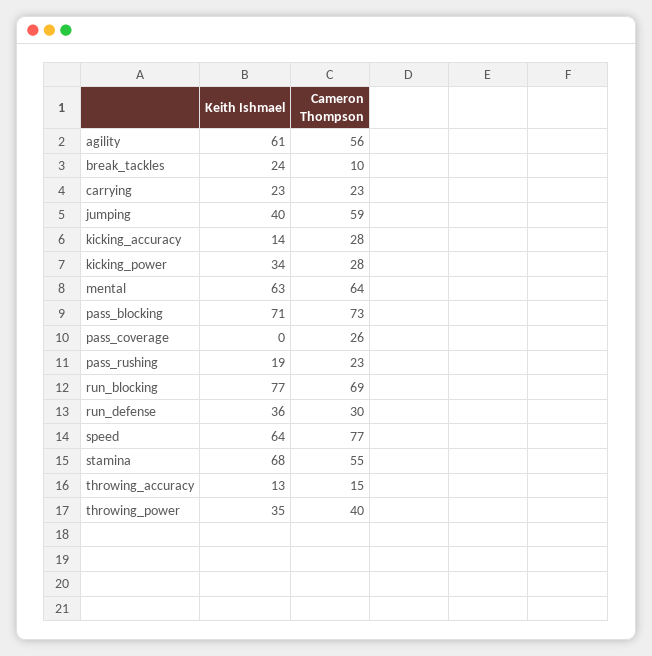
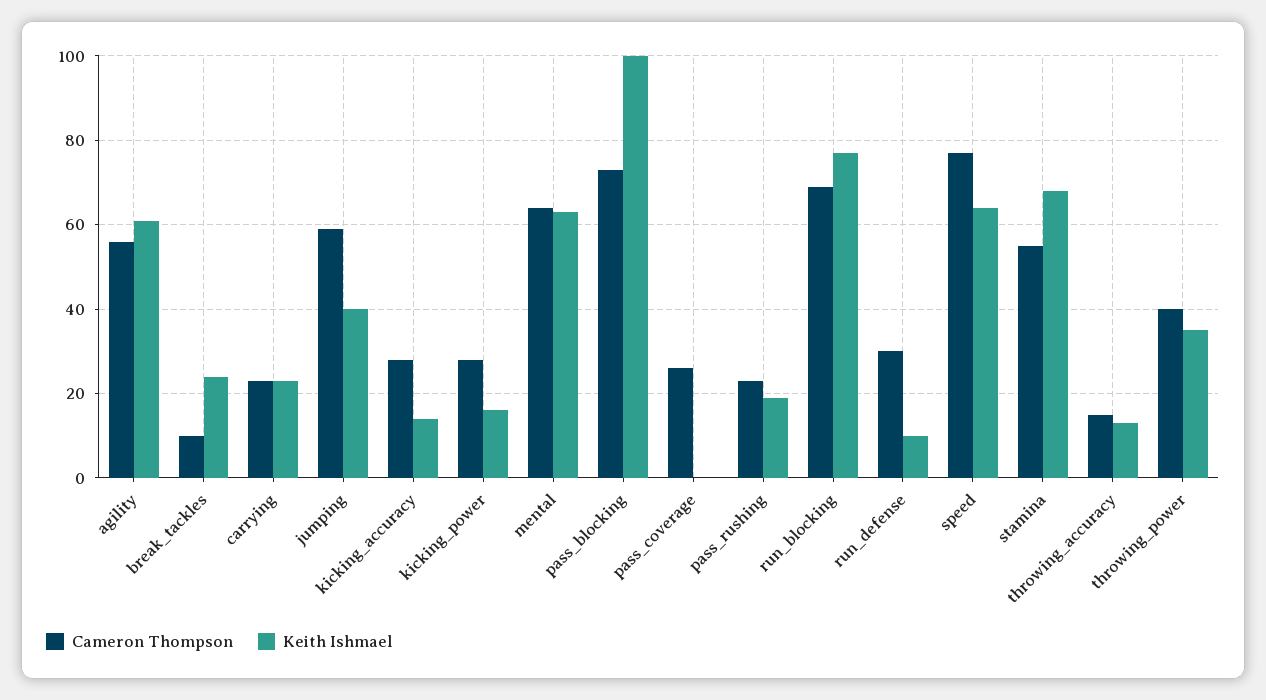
  {
    "Keith Ishmael": {
      "agility": 61,
      "break_tackles": 24,
      "carrying": 23,
      "jumping": 40,
      "kicking_accuracy": 14,
-     "kicking_power": 34,
+     "kicking_power": 15,
      "mental": 63,
-     "pass_blocking": 71,
+     "pass_blocking": 100,
      "pass_coverage": 0,
      "pass_rushing": 19,
      "run_blocking": 77,
-     "run_defense": 36,
+     "run_defense": 10,
      "speed": 64,
      "stamina": 68,
      "throwing_accuracy": 13,
      "throwing_power": 35
    },
    "Cameron Thompson": {
      "agility": 56,
      "break_tackles": 10,
      "carrying": 23,
      "jumping": 59,
      "kicking_accuracy": 28,
      "kicking_power": 28,
      "mental": 64,
      "pass_blocking": 73,
      "pass_coverage": 26,
      "pass_rushing": 23,
      "run_blocking": 69,
      "run_defense": 30,
      "speed": 77,
      "stamina": 55,
      "throwing_accuracy": 15,
      "throwing_power": 40
    }
  }

